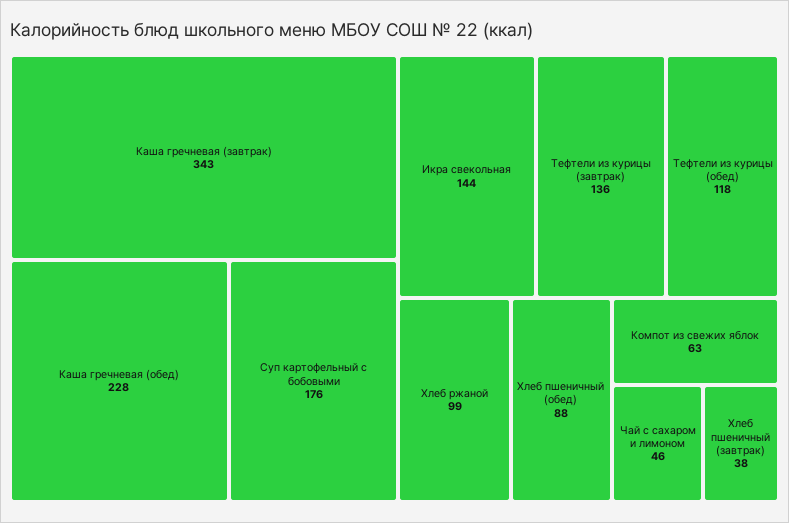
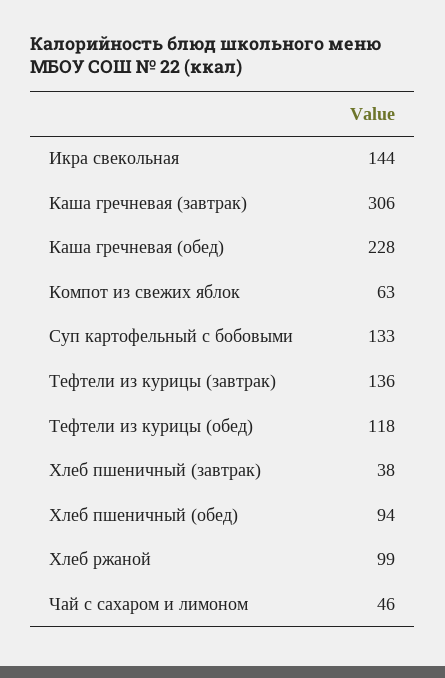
  {
-   "Каша гречневая (завтрак)": 343,
+   "Каша гречневая (завтрак)": 306,
    "Каша гречневая (обед)": 228,
-   "Суп картофельный с бобовыми": 176,
+   "Суп картофельный с бобовыми": 133,
    "Икра свекольная": 144,
    "Тефтели из курицы (завтрак)": 136,
    "Тефтели из курицы (обед)": 118,
    "Хлеб ржаной": 99,
-   "Хлеб пшеничный (обед)": 88,
+   "Хлеб пшеничный (обед)": 94,
    "Компот из свежих яблок": 63,
    "Чай с сахаром и лимоном": 46,
    "Хлеб пшеничный (завтрак)": 38
  }

